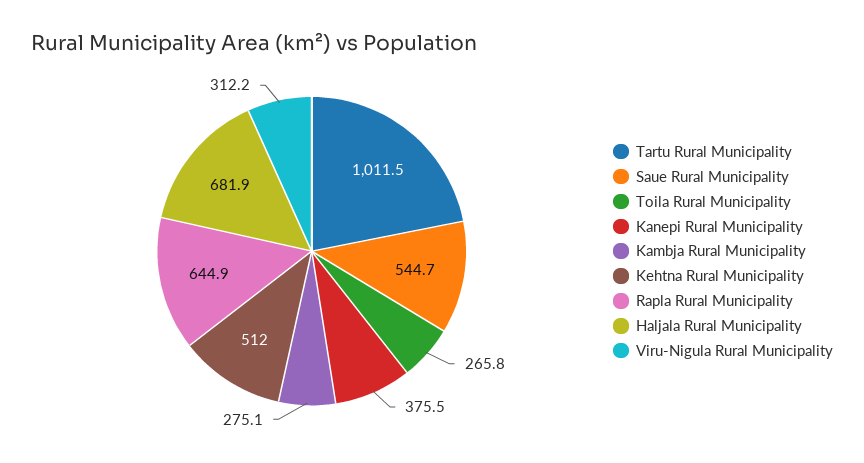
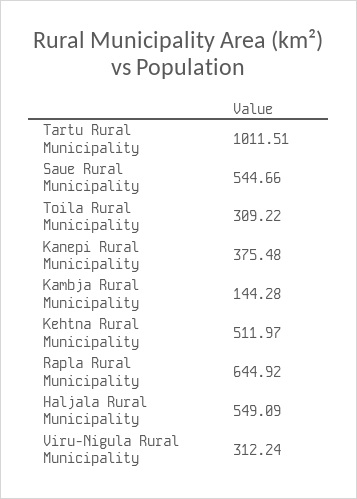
  {
    "Tartu Rural Municipality": 1011.51,
    "Saue Rural Municipality": 544.66,
-   "Toila Rural Municipality": 265.8,
+   "Toila Rural Municipality": 309.22,
    "Kanepi Rural Municipality": 375.48,
-   "Kambja Rural Municipality": 275.1,
+   "Kambja Rural Municipality": 144.28,
    "Kehtna Rural Municipality": 511.97,
    "Rapla Rural Municipality": 644.92,
-   "Haljala Rural Municipality": 681.9,
+   "Haljala Rural Municipality": 549.09,
    "Viru-Nigula Rural Municipality": 312.24
  }

